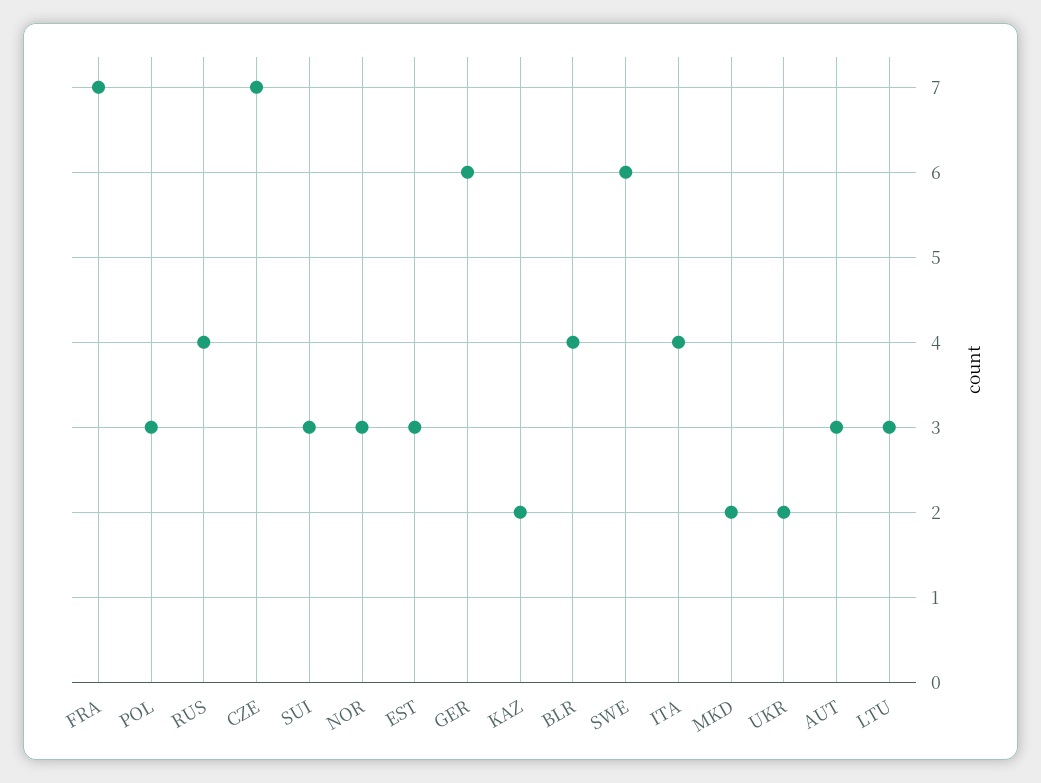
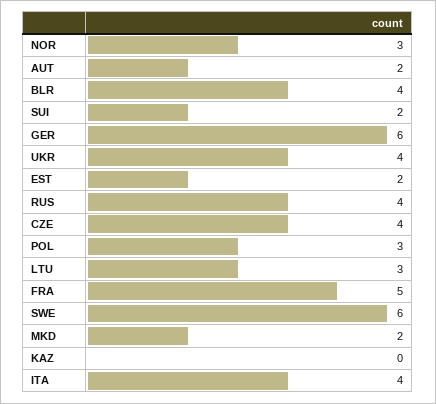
  {
-   "FRA": 7,
+   "FRA": 5,
    "POL": 3,
    "RUS": 4,
-   "CZE": 7,
+   "CZE": 4,
-   "SUI": 3,
+   "SUI": 2,
    "NOR": 3,
-   "EST": 3,
+   "EST": 2,
    "GER": 6,
-   "KAZ": 2,
+   "KAZ": 0,
    "BLR": 4,
    "SWE": 6,
    "ITA": 4,
    "MKD": 2,
-   "UKR": 2,
+   "UKR": 4,
-   "AUT": 3,
+   "AUT": 2,
    "LTU": 3
  }

